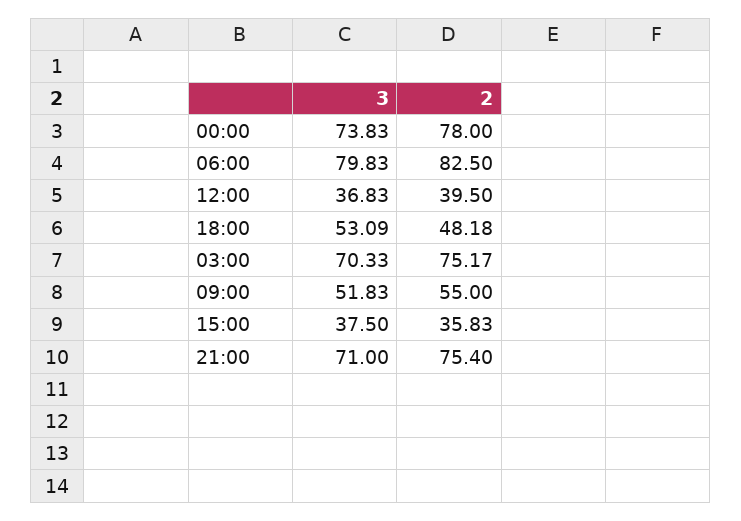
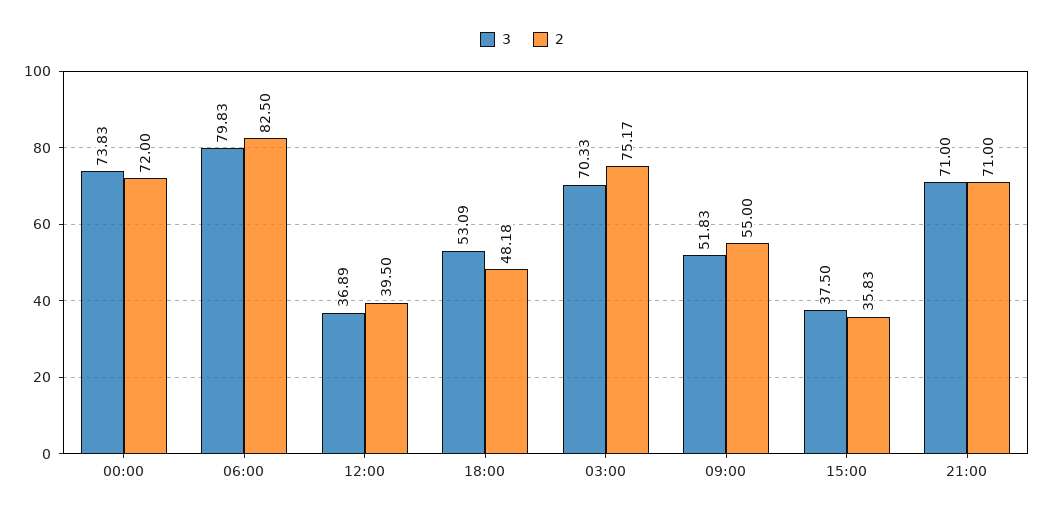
  {
    "3": {
      "00:00": 73.83,
      "06:00": 79.83,
-     "12:00": 36.83,
+     "12:00": 36.89,
      "18:00": 53.09,
      "03:00": 70.33,
      "09:00": 51.83,
      "15:00": 37.5,
      "21:00": 71
    },
    "2": {
-     "00:00": 78,
+     "00:00": 72,
      "06:00": 82.5,
      "12:00": 39.5,
      "18:00": 48.18,
      "03:00": 75.17,
      "09:00": 55,
      "15:00": 35.83,
-     "21:00": 75.4
+     "21:00": 71
    }
  }

